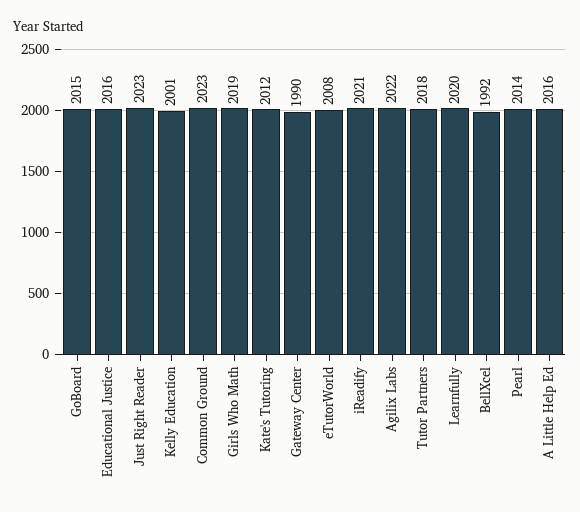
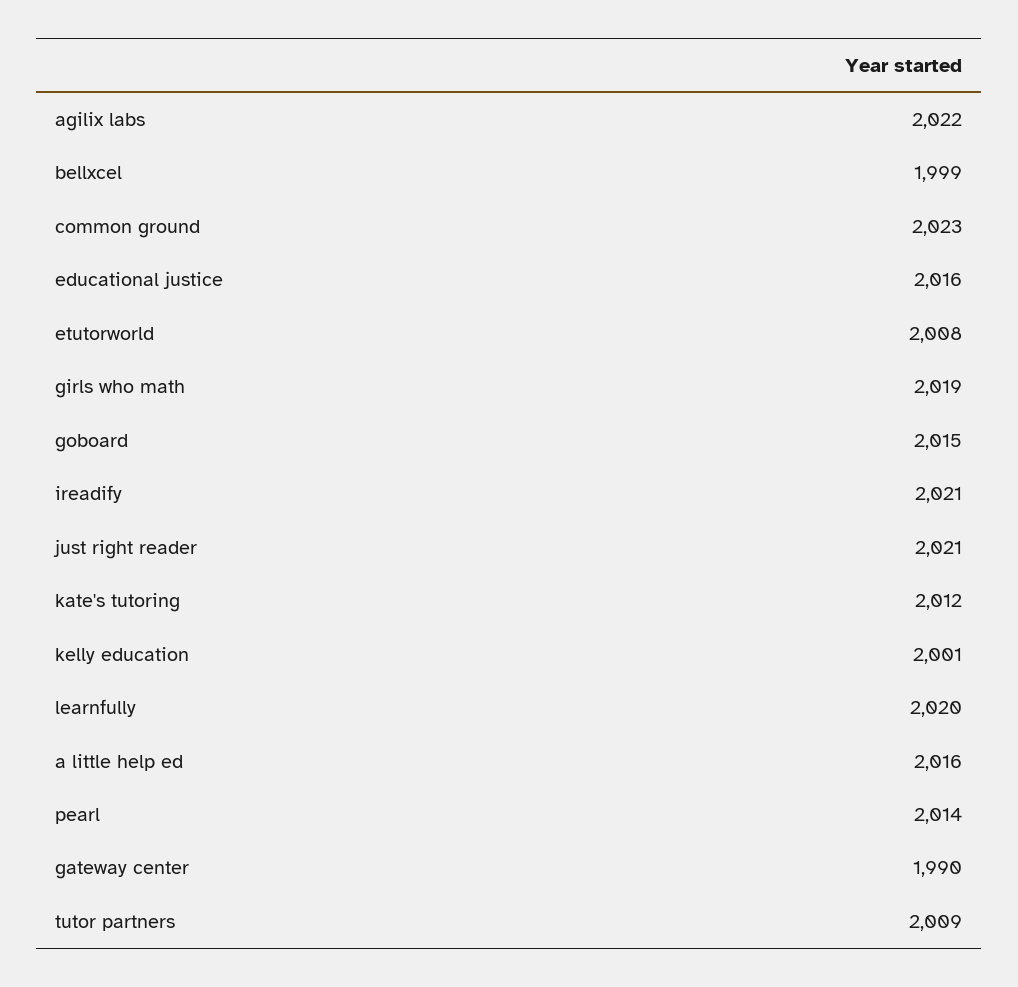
  {
    "GoBoard": 2015,
    "Educational Justice": 2016,
-   "Just Right Reader": 2023,
+   "Just Right Reader": 2021,
    "Kelly Education": 2001,
    "Common Ground": 2023,
    "Girls Who Math": 2019,
    "Kate's Tutoring": 2012,
    "Gateway Center": 1990,
    "eTutorWorld": 2008,
    "iReadify": 2021,
    "Agilix Labs": 2022,
-   "Tutor Partners": 2018,
+   "Tutor Partners": 2009,
    "Learnfully": 2020,
-   "BellXcel": 1992,
+   "BellXcel": 1999,
    "Pearl": 2014,
    "A Little Help Ed": 2016
  }

